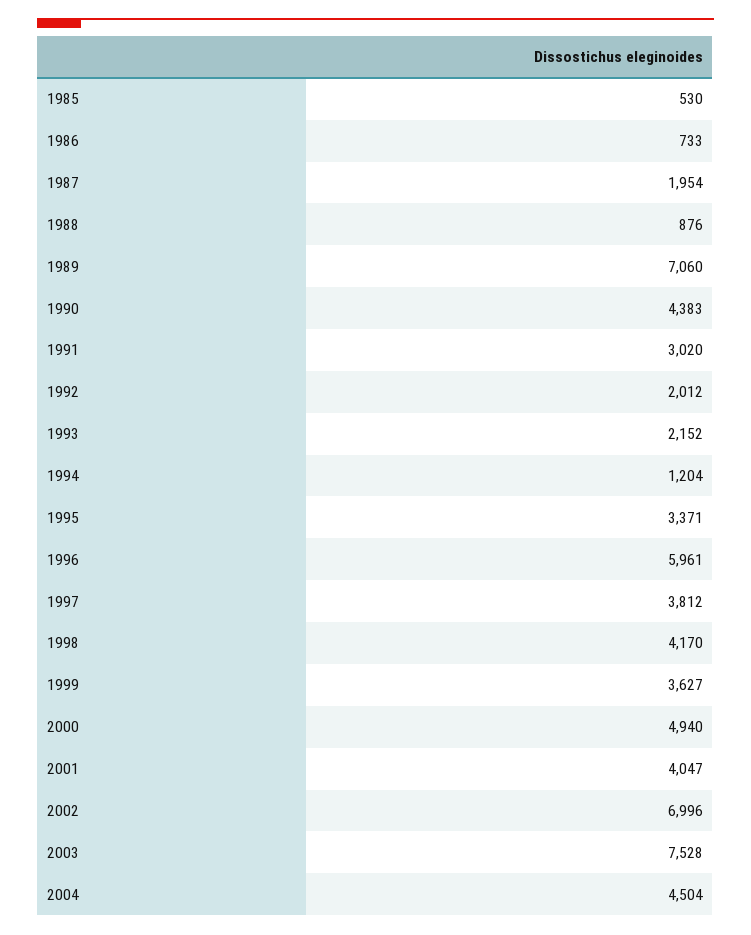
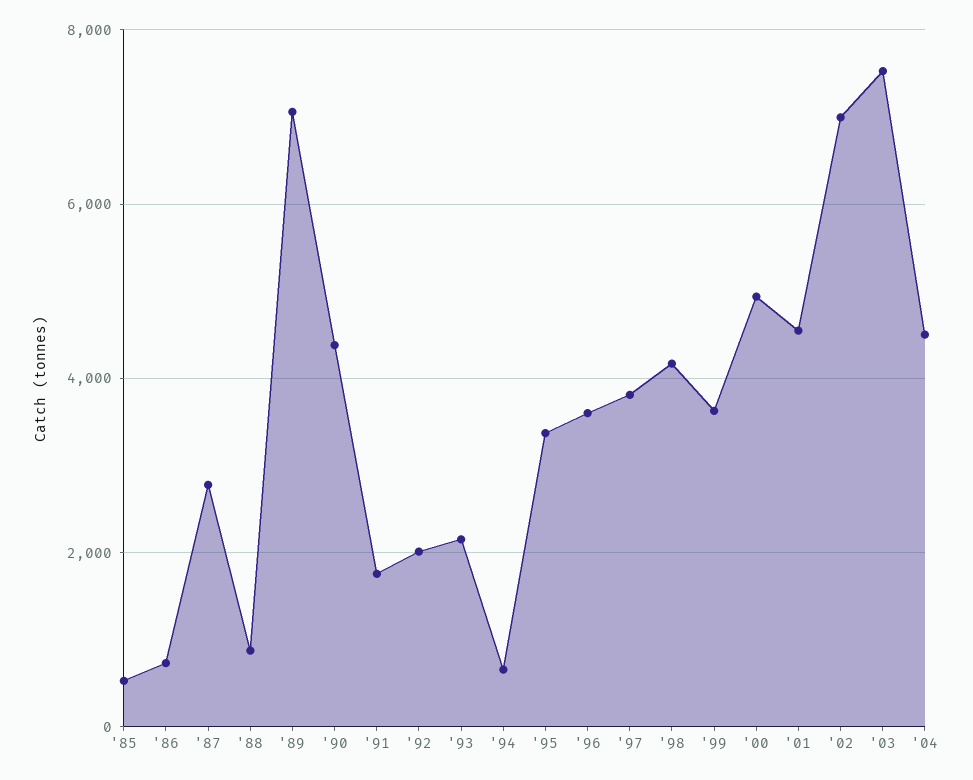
  {
    "1985": 530,
    "1986": 733,
-   "1987": 1954,
+   "1987": 2800,
    "1988": 876,
    "1989": 7060,
    "1990": 4383,
-   "1991": 3020,
+   "1991": 1800,
    "1992": 2012,
    "1993": 2152,
-   "1994": 1204,
+   "1994": 600,
    "1995": 3371,
-   "1996": 5961,
+   "1996": 3600,
    "1997": 3812,
    "1998": 4170,
    "1999": 3627,
    "2000": 4940,
-   "2001": 4047,
+   "2001": 4600,
    "2002": 6996,
    "2003": 7528,
    "2004": 4504
  }

